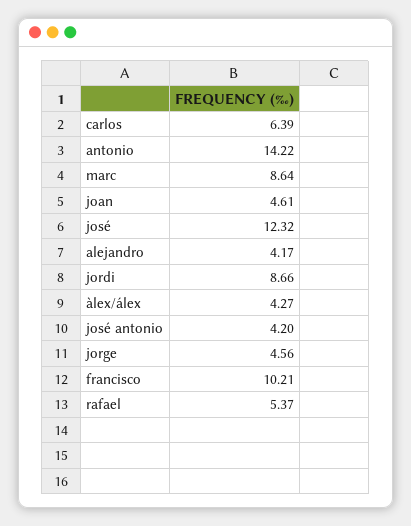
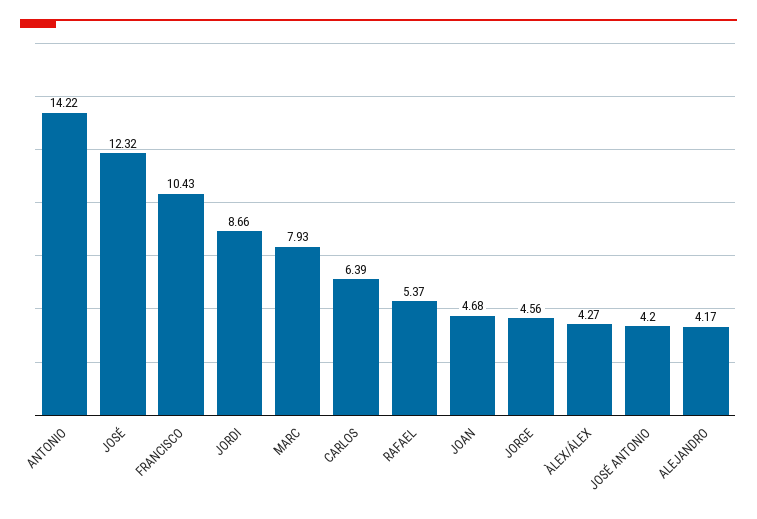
  {
    "carlos": 6.39,
    "antonio": 14.22,
-   "marc": 8.64,
+   "marc": 7.93,
-   "joan": 4.61,
+   "joan": 4.68,
    "josé": 12.32,
    "alejandro": 4.17,
    "jordi": 8.66,
    "àlex/álex": 4.27,
    "josé antonio": 4.2,
    "jorge": 4.56,
-   "francisco": 10.21,
+   "francisco": 10.43,
    "rafael": 5.37
  }

